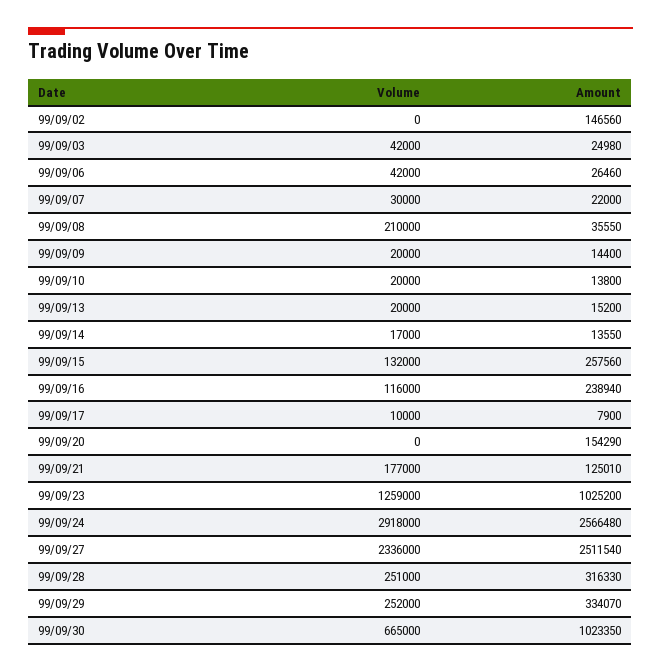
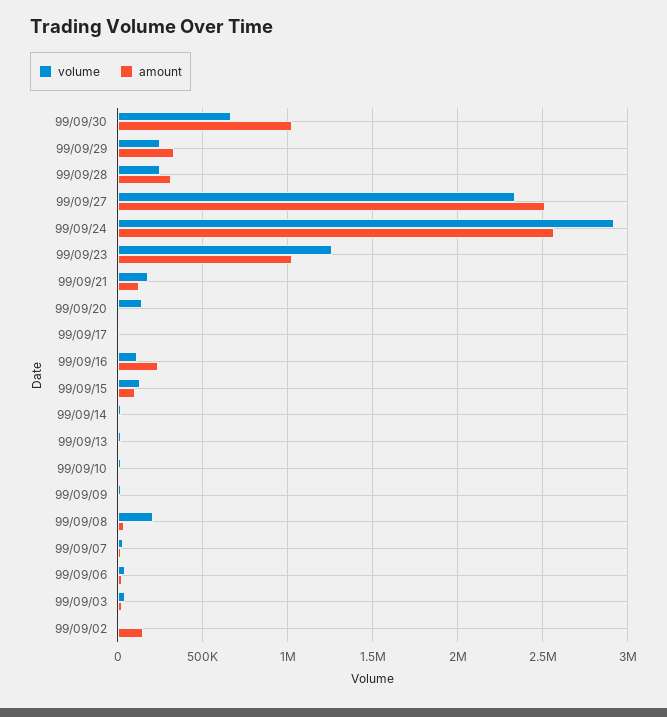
  {
    "Volume": {
      "99/09/02": 0,
      "99/09/03": 42000,
      "99/09/06": 42000,
      "99/09/07": 30000,
      "99/09/08": 210000,
      "99/09/09": 20000,
      "99/09/10": 20000,
      "99/09/13": 20000,
      "99/09/14": 17000,
      "99/09/15": 132000,
      "99/09/16": 116000,
      "99/09/17": 10000,
-     "99/09/20": 0,
+     "99/09/20": 150000,
      "99/09/21": 177000,
      "99/09/23": 1259000,
      "99/09/24": 2918000,
      "99/09/27": 2336000,
      "99/09/28": 251000,
      "99/09/29": 252000,
      "99/09/30": 665000
    },
    "Amount": {
      "99/09/02": 146560,
      "99/09/03": 24980,
      "99/09/06": 26460,
      "99/09/07": 22000,
      "99/09/08": 35550,
      "99/09/09": 14400,
      "99/09/10": 13800,
      "99/09/13": 15200,
      "99/09/14": 13550,
-     "99/09/15": 257560,
+     "99/09/15": 100000,
      "99/09/16": 238940,
      "99/09/17": 7900,
-     "99/09/20": 154290,
+     "99/09/20": 0,
      "99/09/21": 125010,
      "99/09/23": 1025200,
      "99/09/24": 2566480,
      "99/09/27": 2511540,
      "99/09/28": 316330,
      "99/09/29": 334070,
      "99/09/30": 1023350
    }
  }

